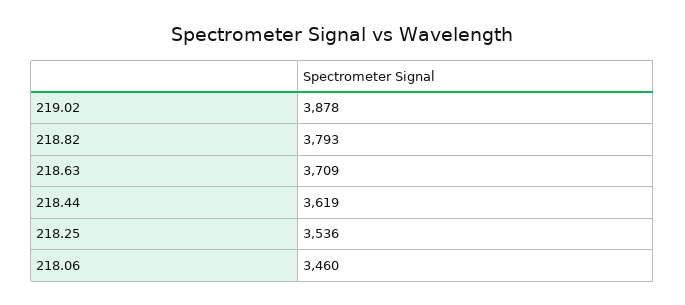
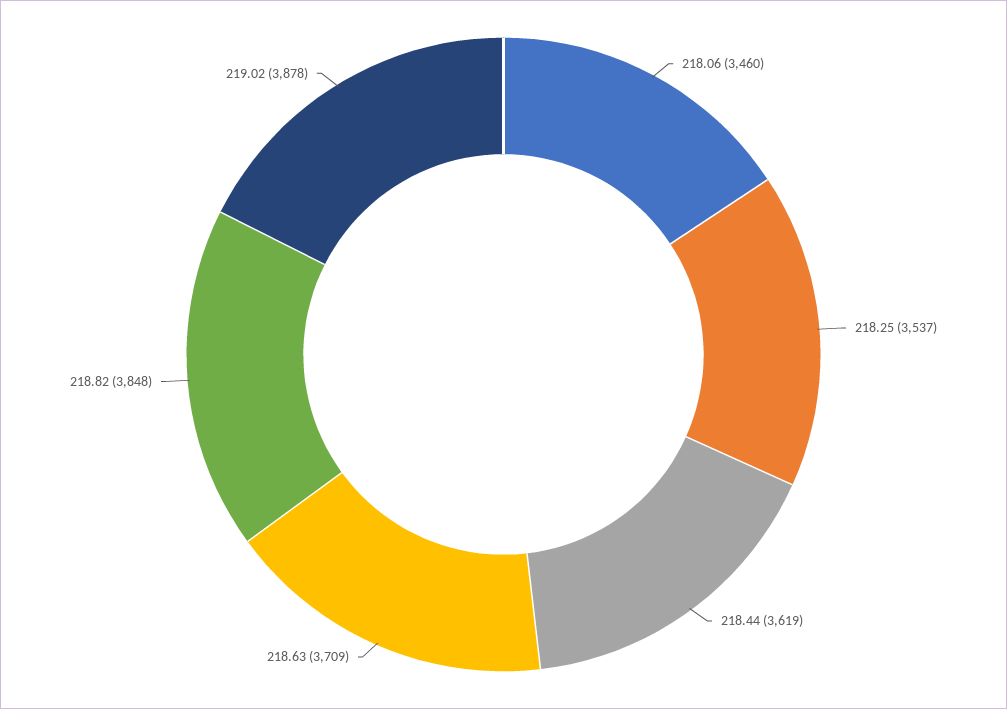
  {
    "219.02": 3878,
-   "218.82": 3793,
+   "218.82": 3848,
    "218.63": 3709,
    "218.44": 3619,
-   "218.25": 3536,
+   "218.25": 3537,
    "218.06": 3460
  }

